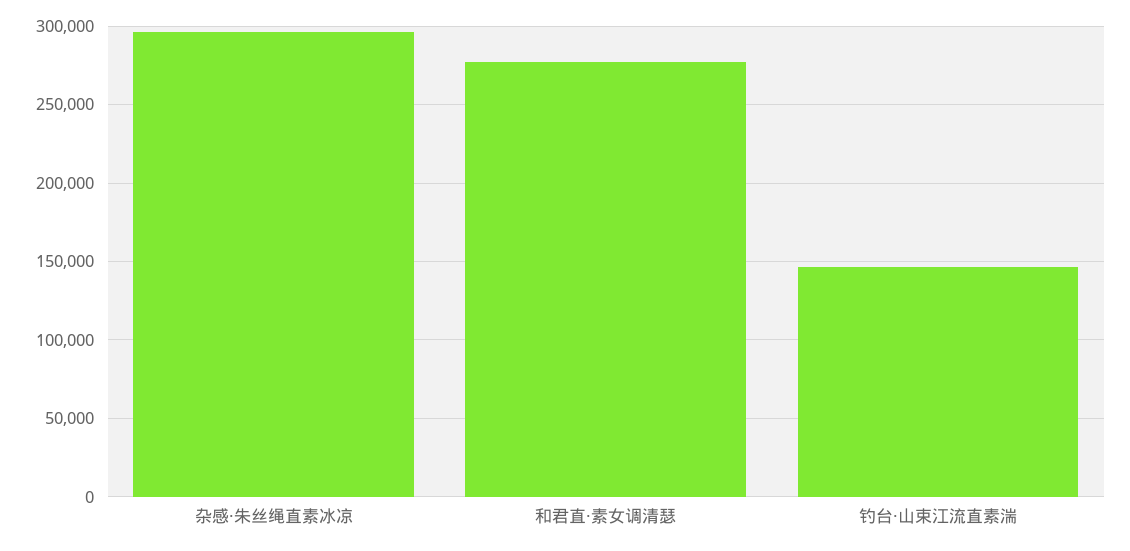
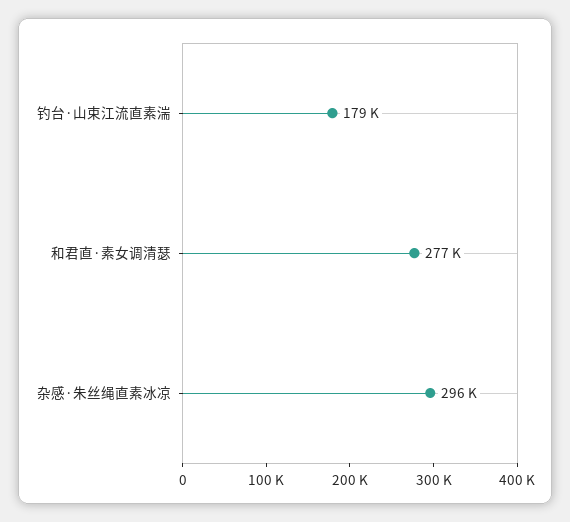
  {
    "杂感·朱丝绳直素冰凉": 296000,
    "和君直·素女调清瑟": 277000,
-   "钓台·山束江流直素湍": 145000
+   "钓台·山束江流直素湍": 179000
  }

